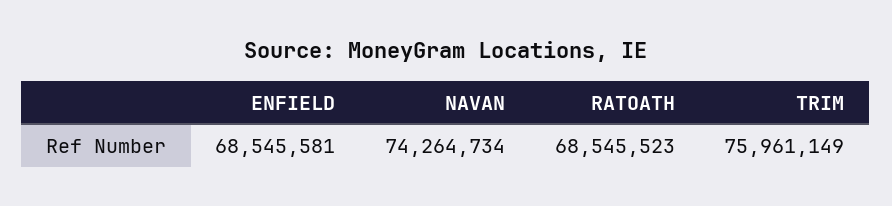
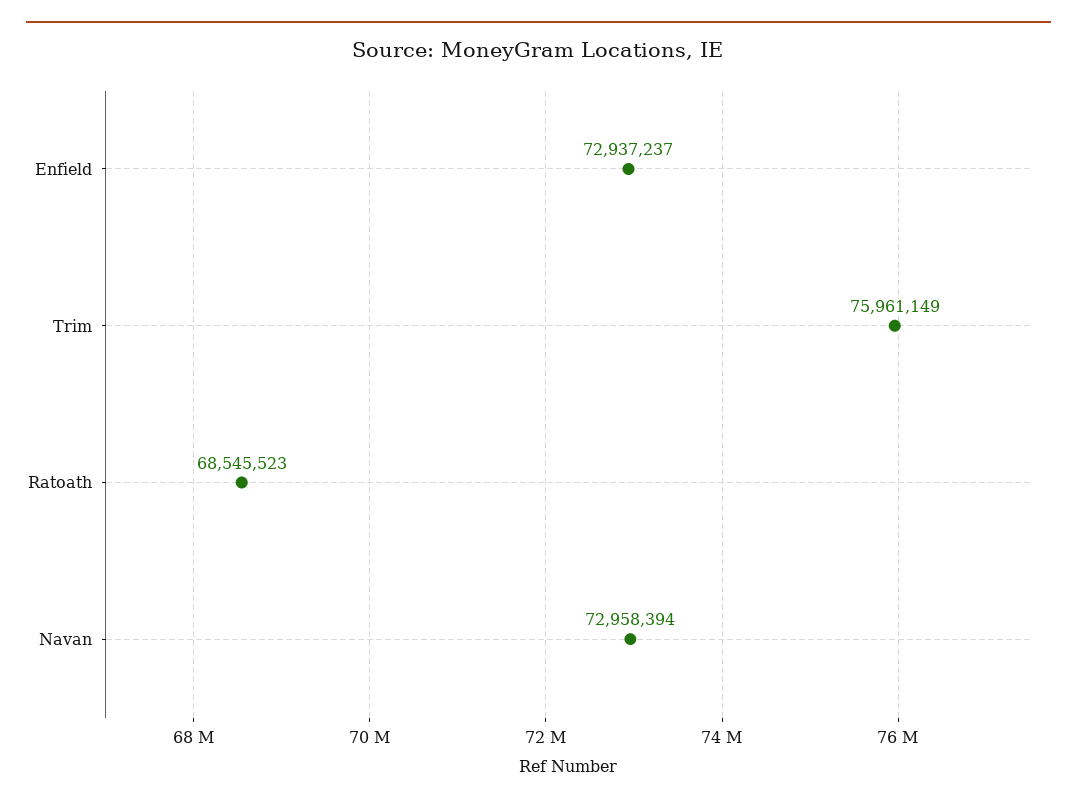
  {
-   "ENFIELD": 68545581,
+   "ENFIELD": 72937237,
-   "NAVAN": 74264734,
+   "NAVAN": 72958394,
    "RATOATH": 68545523,
    "TRIM": 75961149
  }

